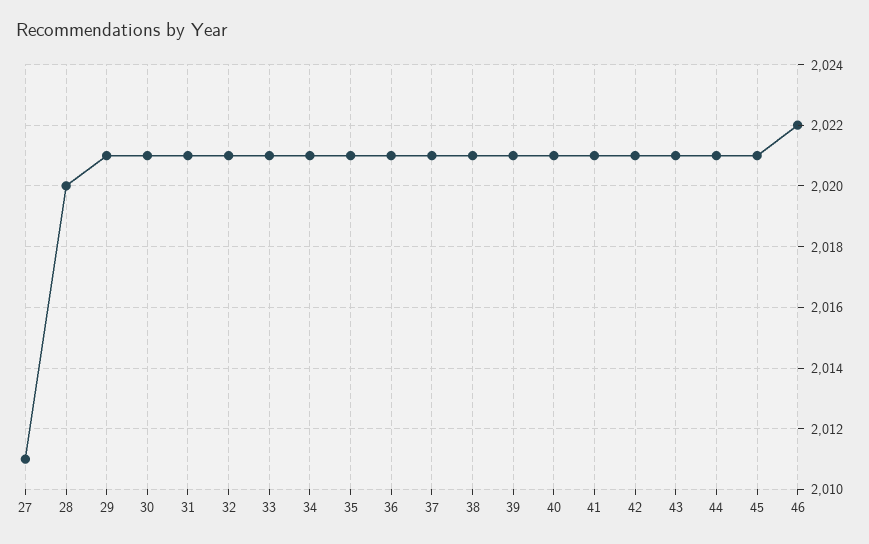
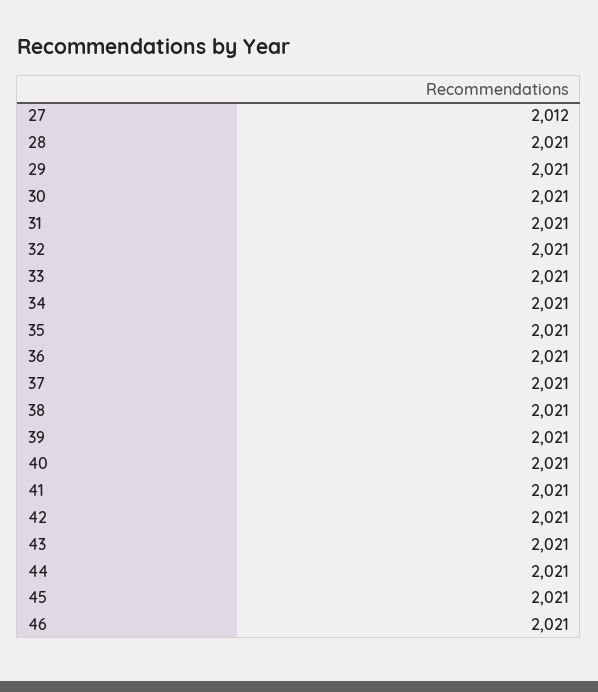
  {
-   "27": 2011,
+   "27": 2012,
-   "28": 2020,
+   "28": 2021,
    "29": 2021,
    "30": 2021,
    "31": 2021,
    "32": 2021,
    "33": 2021,
    "34": 2021,
    "35": 2021,
    "36": 2021,
    "37": 2021,
    "38": 2021,
    "39": 2021,
    "40": 2021,
    "41": 2021,
    "42": 2021,
    "43": 2021,
    "44": 2021,
    "45": 2021,
-   "46": 2022
+   "46": 2021
  }

